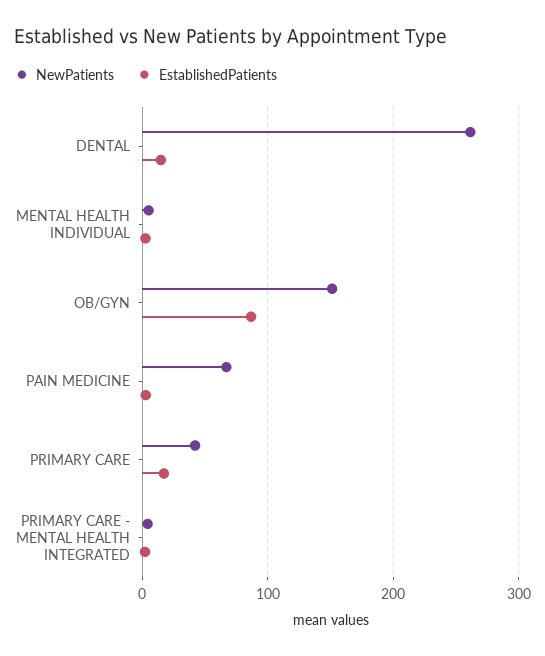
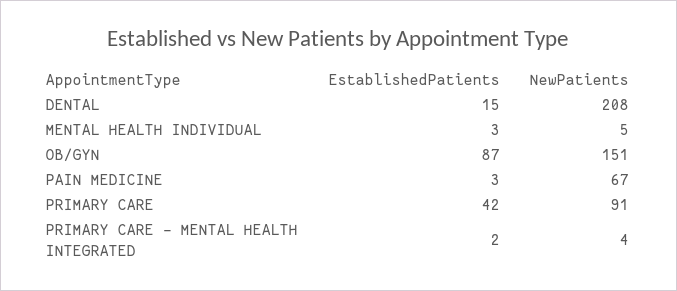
  {
    "NewPatients": {
-     "DENTAL": 260,
+     "DENTAL": 208,
      "MENTAL HEALTH INDIVIDUAL": 5,
      "OB/GYN": 151,
      "PAIN MEDICINE": 67,
-     "PRIMARY CARE": 40,
+     "PRIMARY CARE": 91,
      "PRIMARY CARE - MENTAL HEALTH INTEGRATED": 4
    },
    "EstablishedPatients": {
      "DENTAL": 15,
      "MENTAL HEALTH INDIVIDUAL": 3,
      "OB/GYN": 87,
      "PAIN MEDICINE": 3,
-     "PRIMARY CARE": 20,
+     "PRIMARY CARE": 42,
      "PRIMARY CARE - MENTAL HEALTH INTEGRATED": 2
    }
  }

